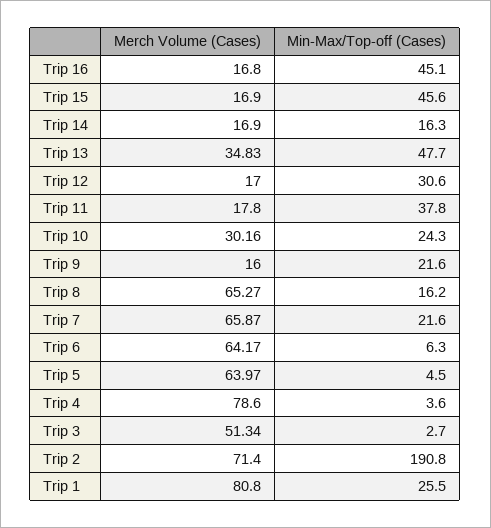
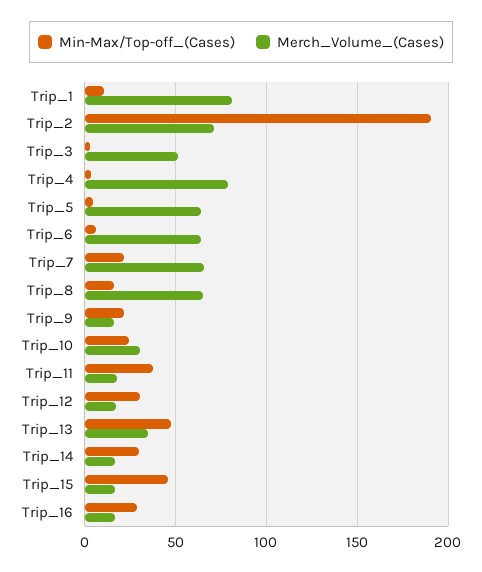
  {
    "Merch Volume (Cases)": {
      "Trip 16": 16.8,
      "Trip 15": 16.9,
      "Trip 14": 16.9,
      "Trip 13": 34.83,
      "Trip 12": 17,
      "Trip 11": 17.8,
      "Trip 10": 30.16,
      "Trip 9": 16,
      "Trip 8": 65.27,
      "Trip 7": 65.87,
      "Trip 6": 64.17,
      "Trip 5": 63.97,
      "Trip 4": 78.6,
      "Trip 3": 51.34,
      "Trip 2": 71.4,
      "Trip 1": 80.8
    },
    "Min-Max/Top-off (Cases)": {
-     "Trip 16": 45.1,
+     "Trip 16": 30,
      "Trip 15": 45.6,
-     "Trip 14": 16.3,
+     "Trip 14": 30,
      "Trip 13": 47.7,
      "Trip 12": 30.6,
      "Trip 11": 37.8,
      "Trip 10": 24.3,
      "Trip 9": 21.6,
      "Trip 8": 16.2,
      "Trip 7": 21.6,
      "Trip 6": 6.3,
      "Trip 5": 4.5,
      "Trip 4": 3.6,
      "Trip 3": 2.7,
      "Trip 2": 190.8,
-     "Trip 1": 25.5
+     "Trip 1": 10
    }
  }

